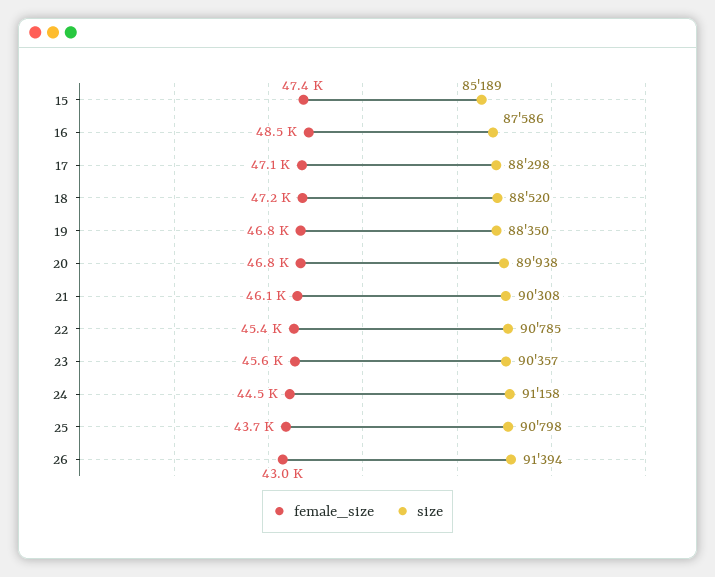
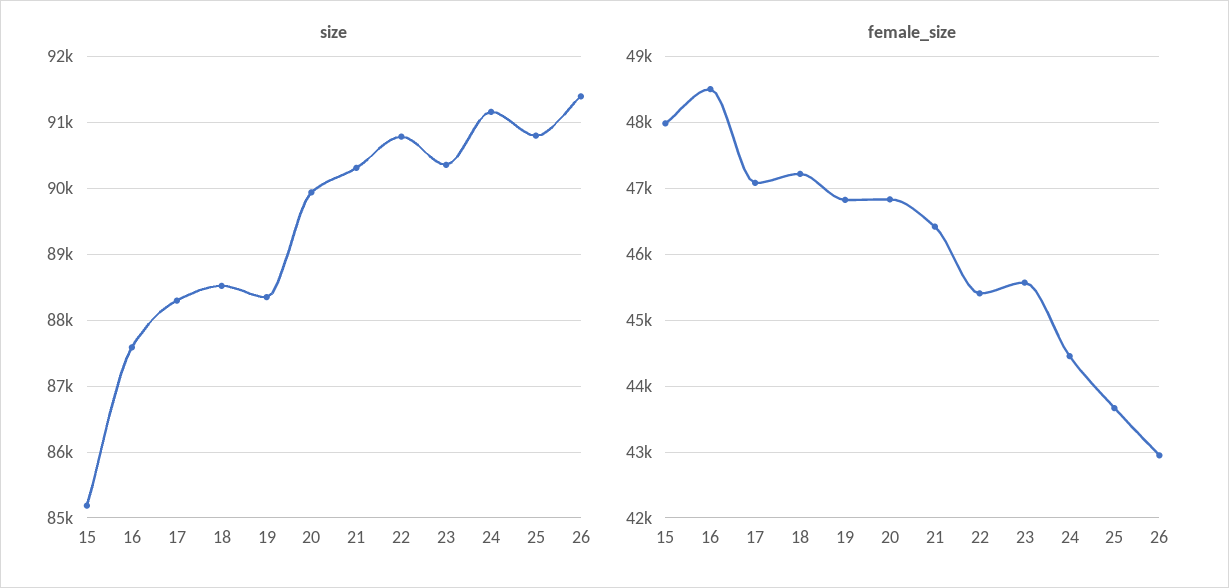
  {
    "female_size": {
-     "15": 47400,
+     "15": 48000,
      "16": 48500,
      "17": 47100,
      "18": 47200,
      "19": 46800,
      "20": 46800,
-     "21": 46100,
+     "21": 46400,
      "22": 45400,
      "23": 45600,
      "24": 44500,
      "25": 43700,
      "26": 43000
    },
    "size": {
      "15": 85189,
      "16": 87586,
      "17": 88298,
      "18": 88520,
      "19": 88350,
      "20": 89938,
      "21": 90308,
      "22": 90785,
      "23": 90357,
      "24": 91158,
      "25": 90798,
      "26": 91394
    }
  }

